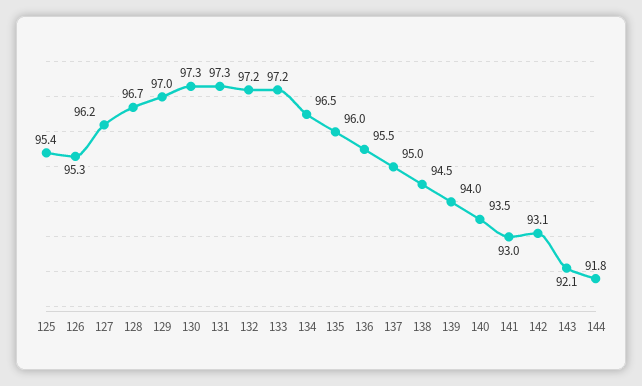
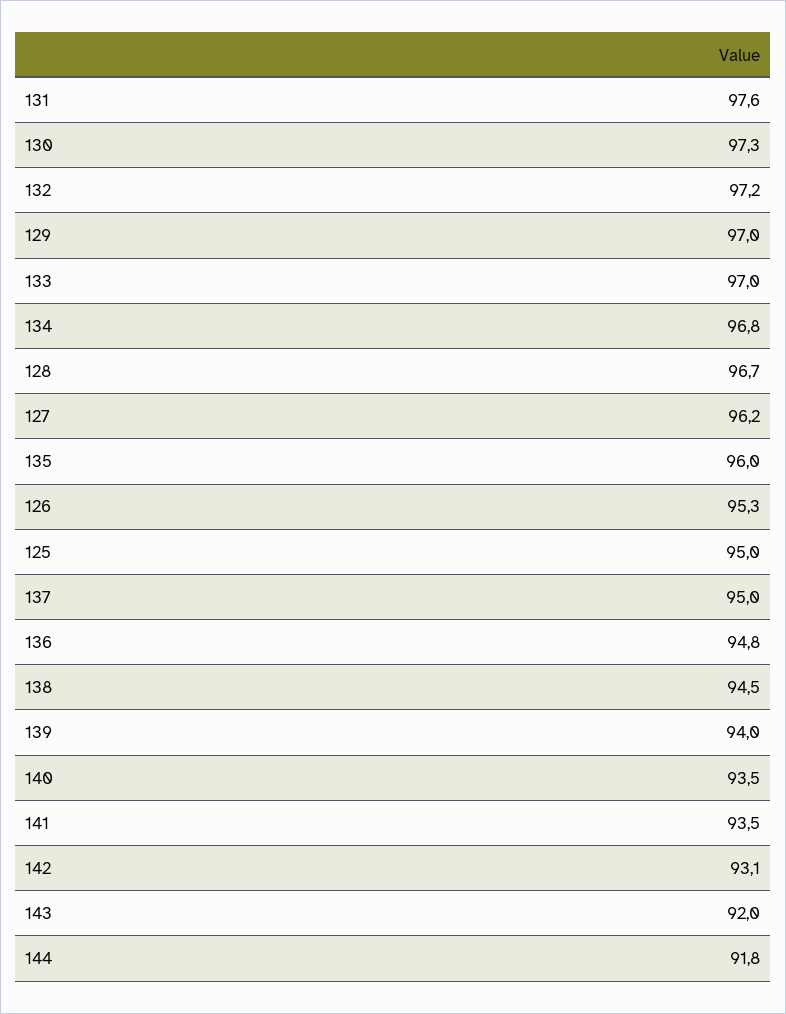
  {
-   "125": 95.4,
+   "125": 95,
    "126": 95.3,
    "127": 96.2,
    "128": 96.7,
    "129": 97,
    "130": 97.3,
-   "131": 97.3,
+   "131": 97.6,
    "132": 97.2,
-   "133": 97.2,
+   "133": 97,
-   "134": 96.5,
+   "134": 96.8,
    "135": 96,
-   "136": 95.5,
+   "136": 94.8,
    "137": 95,
    "138": 94.5,
    "139": 94,
    "140": 93.5,
-   "141": 93,
+   "141": 93.5,
    "142": 93.1,
-   "143": 92.1,
+   "143": 92,
    "144": 91.8
  }

